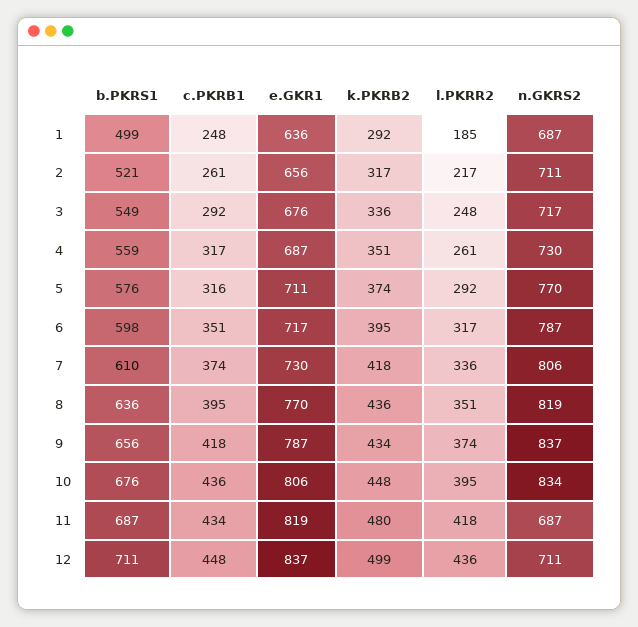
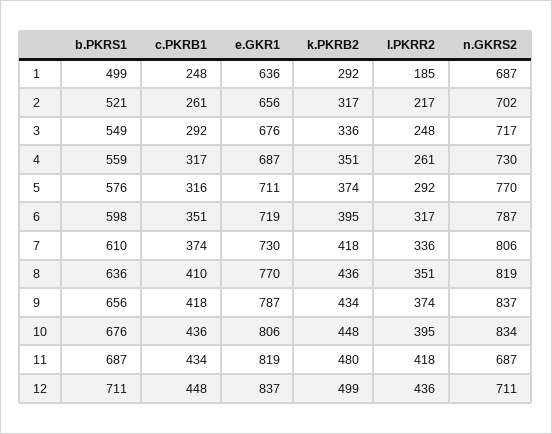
  {
    "b.PKRS1": {
      "1": 499,
      "2": 521,
      "3": 549,
      "4": 559,
      "5": 576,
      "6": 598,
      "7": 610,
      "8": 636,
      "9": 656,
      "10": 676,
      "11": 687,
      "12": 711
    },
    "c.PKRB1": {
      "1": 248,
      "2": 261,
      "3": 292,
      "4": 317,
      "5": 316,
      "6": 351,
      "7": 374,
-     "8": 395,
+     "8": 410,
      "9": 418,
      "10": 436,
      "11": 434,
      "12": 448
    },
    "e.GKR1": {
      "1": 636,
      "2": 656,
      "3": 676,
      "4": 687,
      "5": 711,
-     "6": 717,
+     "6": 719,
      "7": 730,
      "8": 770,
      "9": 787,
      "10": 806,
      "11": 819,
      "12": 837
    },
    "k.PKRB2": {
      "1": 292,
      "2": 317,
      "3": 336,
      "4": 351,
      "5": 374,
      "6": 395,
      "7": 418,
      "8": 436,
      "9": 434,
      "10": 448,
      "11": 480,
      "12": 499
    },
    "l.PKRR2": {
      "1": 185,
      "2": 217,
      "3": 248,
      "4": 261,
      "5": 292,
      "6": 317,
      "7": 336,
      "8": 351,
      "9": 374,
      "10": 395,
      "11": 418,
      "12": 436
    },
    "n.GKRS2": {
      "1": 687,
-     "2": 711,
+     "2": 702,
      "3": 717,
      "4": 730,
      "5": 770,
      "6": 787,
      "7": 806,
      "8": 819,
      "9": 837,
      "10": 834,
      "11": 687,
      "12": 711
    }
  }

